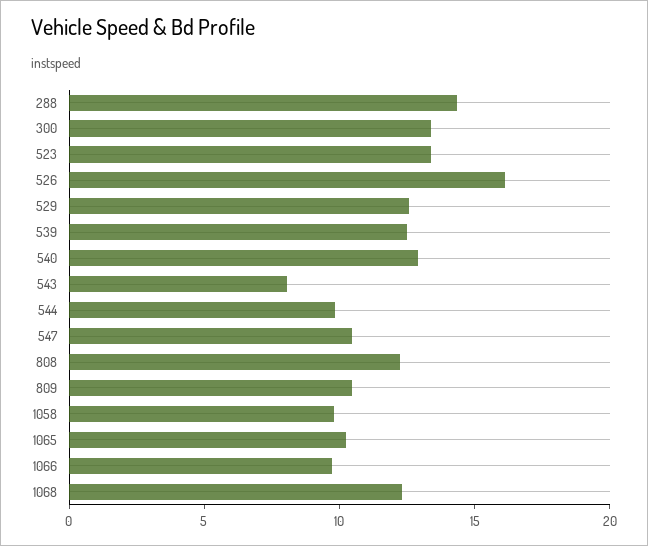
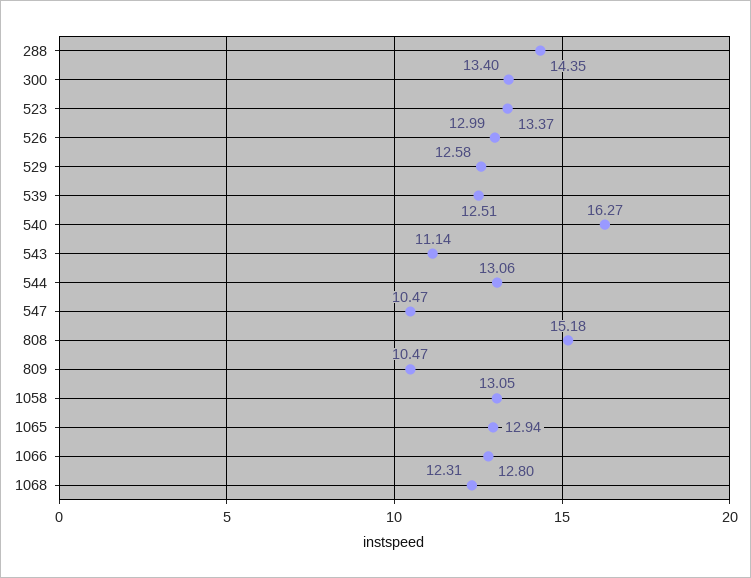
  {
    "288": 14.35,
    "300": 13.4,
    "523": 13.37,
-   "526": 16,
+   "526": 12.99,
    "529": 12.58,
    "539": 12.51,
-   "540": 13,
+   "540": 16.27,
-   "543": 8,
+   "543": 11.14,
-   "544": 10,
+   "544": 13.06,
    "547": 10.47,
-   "808": 12,
+   "808": 15.18,
    "809": 10.47,
-   "1058": 10,
+   "1058": 13.05,
-   "1065": 10,
+   "1065": 12.94,
-   "1066": 10,
+   "1066": 12.8,
    "1068": 12.31
  }

